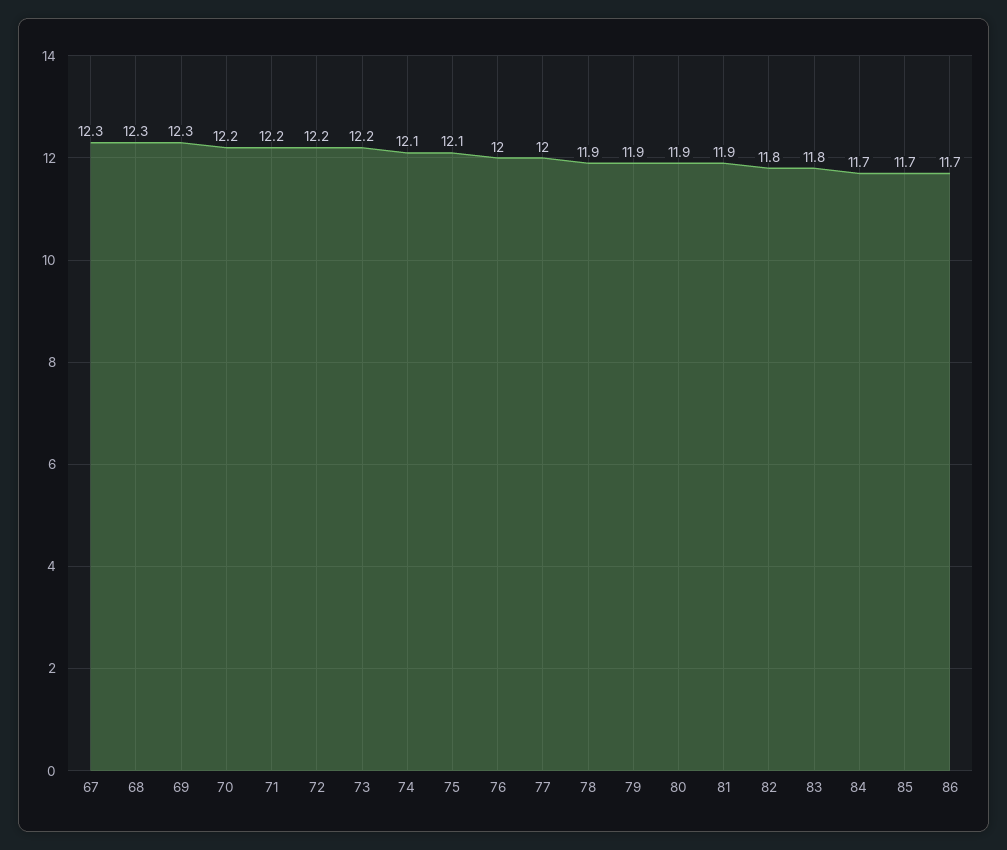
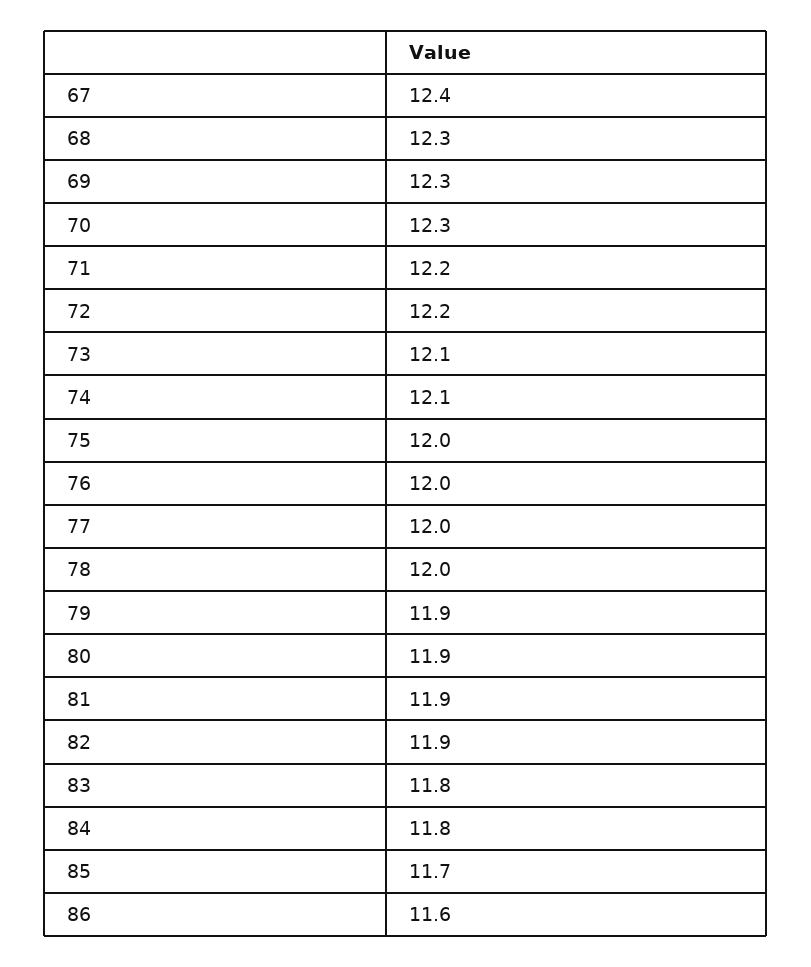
  {
-   "67": 12.3,
+   "67": 12.4,
    "68": 12.3,
    "69": 12.3,
-   "70": 12.2,
+   "70": 12.3,
    "71": 12.2,
    "72": 12.2,
-   "73": 12.2,
+   "73": 12.1,
    "74": 12.1,
-   "75": 12.1,
+   "75": 12,
    "76": 12,
    "77": 12,
-   "78": 11.9,
+   "78": 12,
    "79": 11.9,
    "80": 11.9,
    "81": 11.9,
-   "82": 11.8,
+   "82": 11.9,
    "83": 11.8,
-   "84": 11.7,
+   "84": 11.8,
    "85": 11.7,
-   "86": 11.7
+   "86": 11.6
  }

